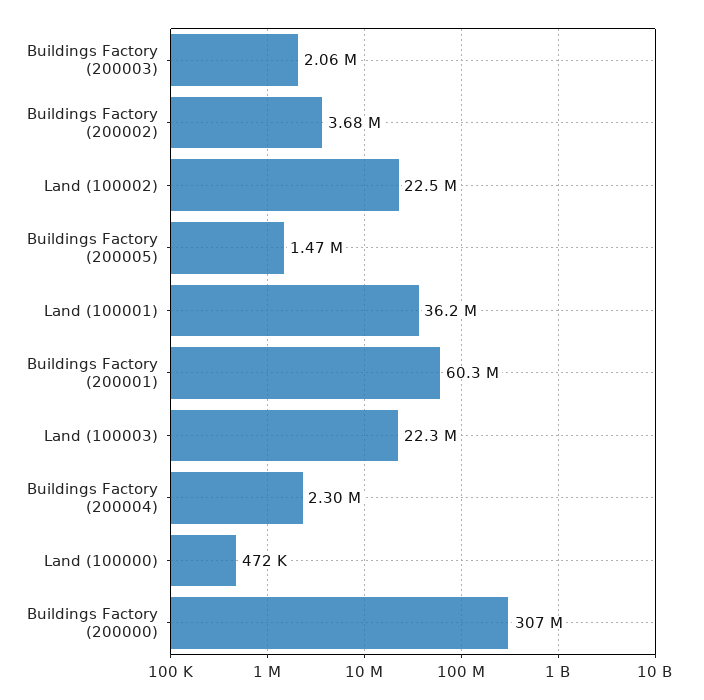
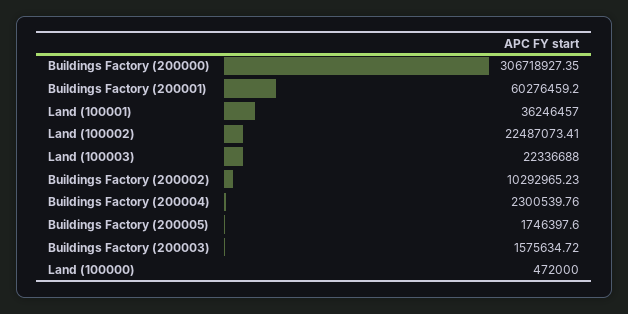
  {
-   "Buildings Factory (200003)": 2060000,
+   "Buildings Factory (200003)": 1575634.72,
-   "Buildings Factory (200002)": 3680000,
+   "Buildings Factory (200002)": 10292965.23,
    "Land (100002)": 22487073.41,
-   "Buildings Factory (200005)": 1470000,
+   "Buildings Factory (200005)": 1746397.6,
    "Land (100001)": 36246457,
    "Buildings Factory (200001)": 60276459.2,
    "Land (100003)": 22336688,
    "Buildings Factory (200004)": 2300539.76,
    "Land (100000)": 472000,
    "Buildings Factory (200000)": 306718927.35
  }

